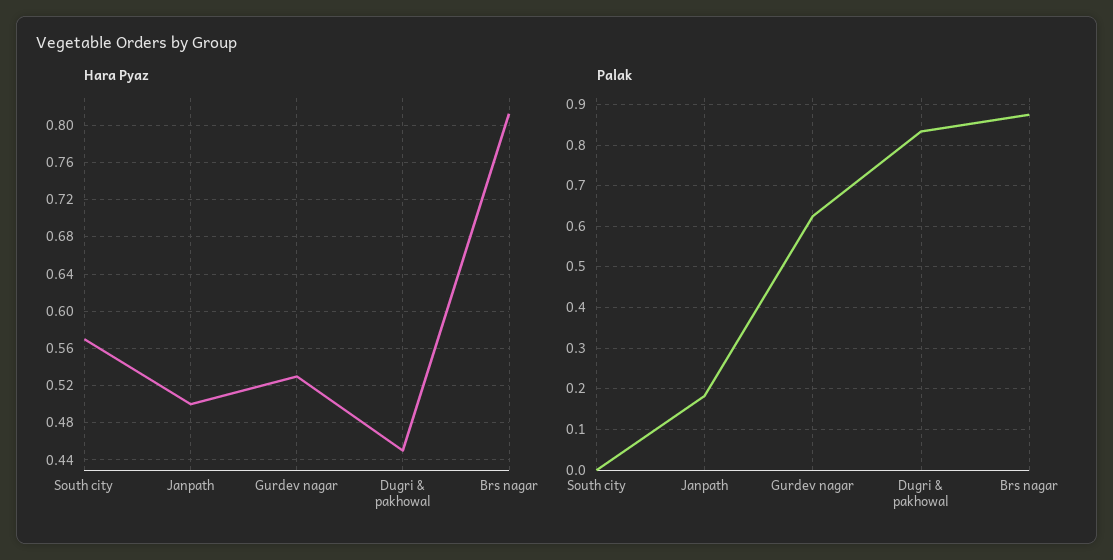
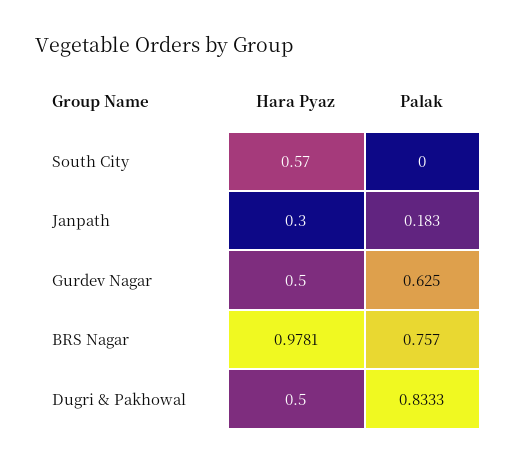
  {
    "Hara Pyaz": {
      "South city": 0.57,
-     "Janpath": 0.5,
+     "Janpath": 0.3,
-     "Gurdev nagar": 0.53,
+     "Gurdev nagar": 0.5,
-     "Dugri & pakhowal": 0.45,
+     "Dugri & pakhowal": 0.5,
-     "Brs nagar": 0.81
+     "Brs nagar": 0.9781
    },
    "Palak": {
      "South city": 0,
      "Janpath": 0.183,
      "Gurdev nagar": 0.625,
      "Dugri & pakhowal": 0.8333,
-     "Brs nagar": 0.88
+     "Brs nagar": 0.757
    }
  }

